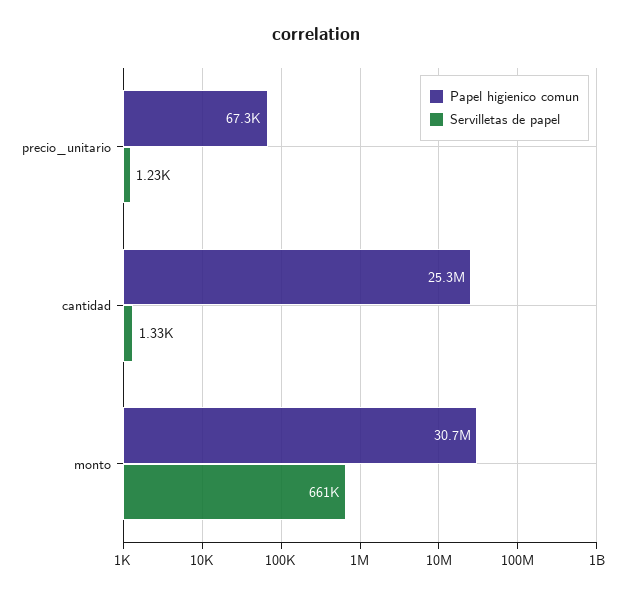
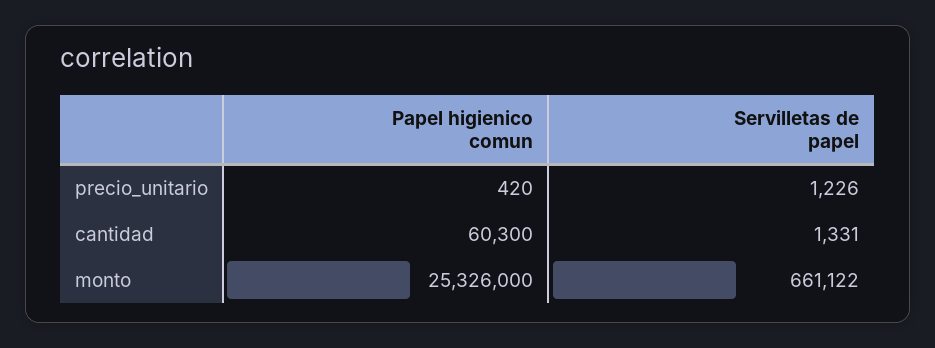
  {
    "Papel higienico comun": {
-     "precio_unitario": 67300,
+     "precio_unitario": 420,
-     "cantidad": 25300000,
+     "cantidad": 60300,
-     "monto": 30700000
+     "monto": 25326000
    },
    "Servilletas de papel": {
      "precio_unitario": 1226,
      "cantidad": 1331,
      "monto": 661122
    }
  }

